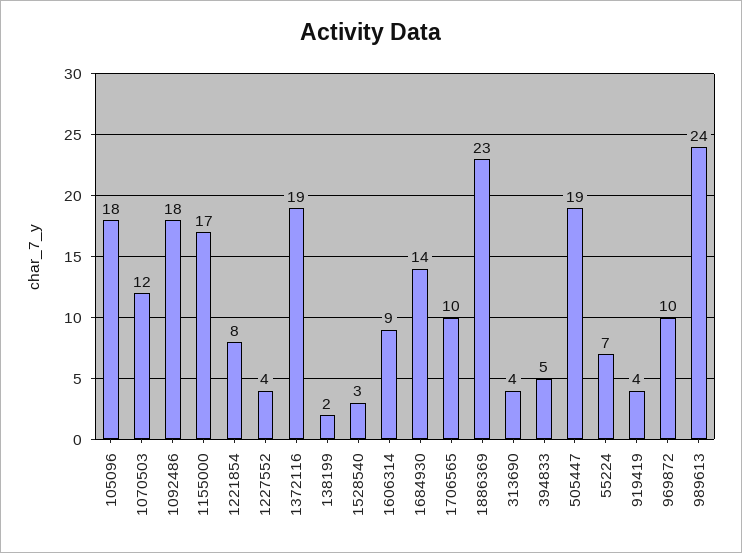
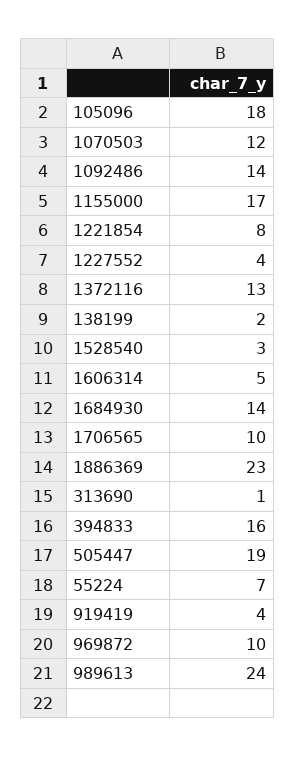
  {
    "105096": 18,
    "1070503": 12,
-   "1092486": 18,
+   "1092486": 14,
    "1155000": 17,
    "1221854": 8,
    "1227552": 4,
-   "1372116": 19,
+   "1372116": 13,
    "138199": 2,
    "1528540": 3,
-   "1606314": 9,
+   "1606314": 5,
    "1684930": 14,
    "1706565": 10,
    "1886369": 23,
-   "313690": 4,
+   "313690": 1,
-   "394833": 5,
+   "394833": 16,
    "505447": 19,
    "55224": 7,
    "919419": 4,
    "969872": 10,
    "989613": 24
  }

